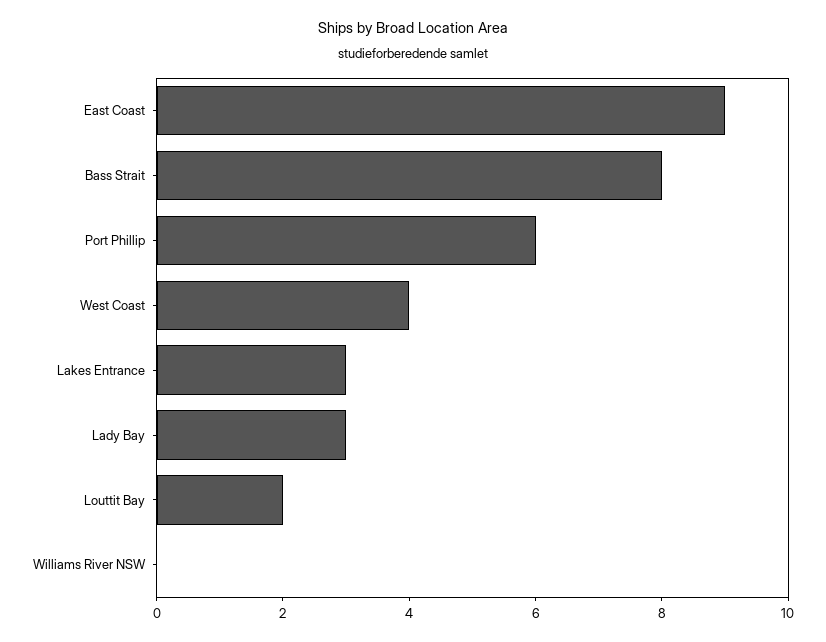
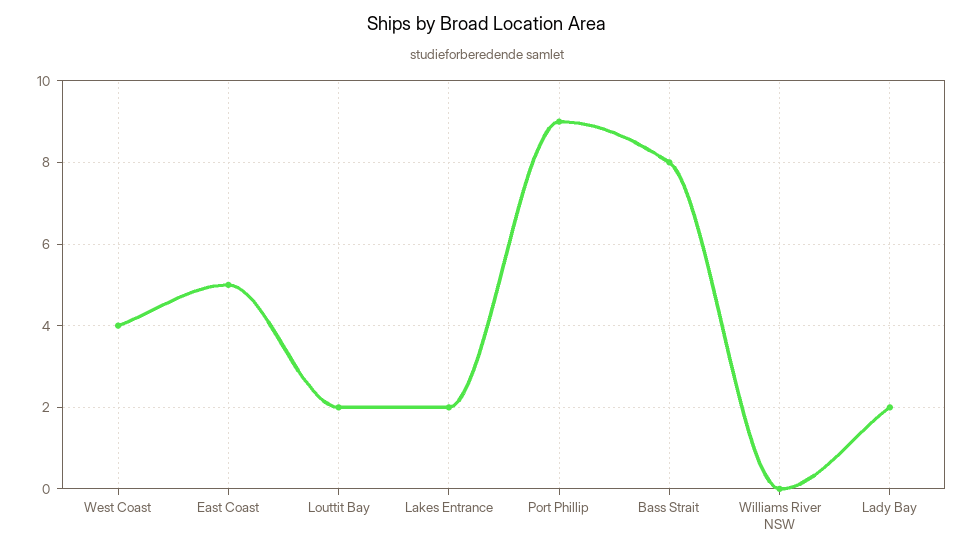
  {
-   "East Coast": 9,
+   "East Coast": 5,
    "Bass Strait": 8,
-   "Port Phillip": 6,
+   "Port Phillip": 9,
    "West Coast": 4,
-   "Lakes Entrance": 3,
+   "Lakes Entrance": 2,
-   "Lady Bay": 3,
+   "Lady Bay": 2,
    "Louttit Bay": 2,
    "Williams River NSW": 0
  }

